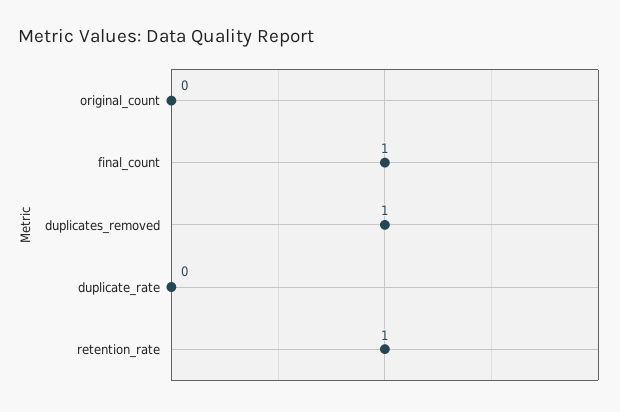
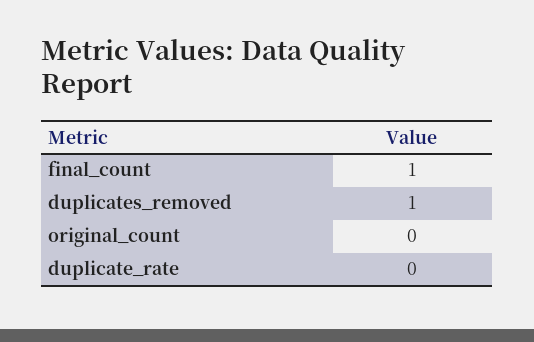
  {
    "original_count": 0,
    "final_count": 1,
    "duplicates_removed": 1,
-   "duplicate_rate": 0,
+   "duplicate_rate": 0
-   "retention_rate": 1
  }

